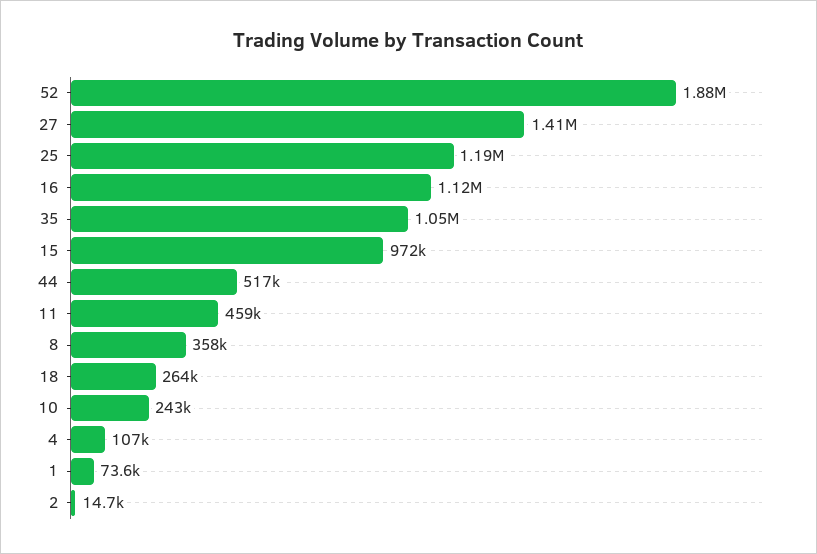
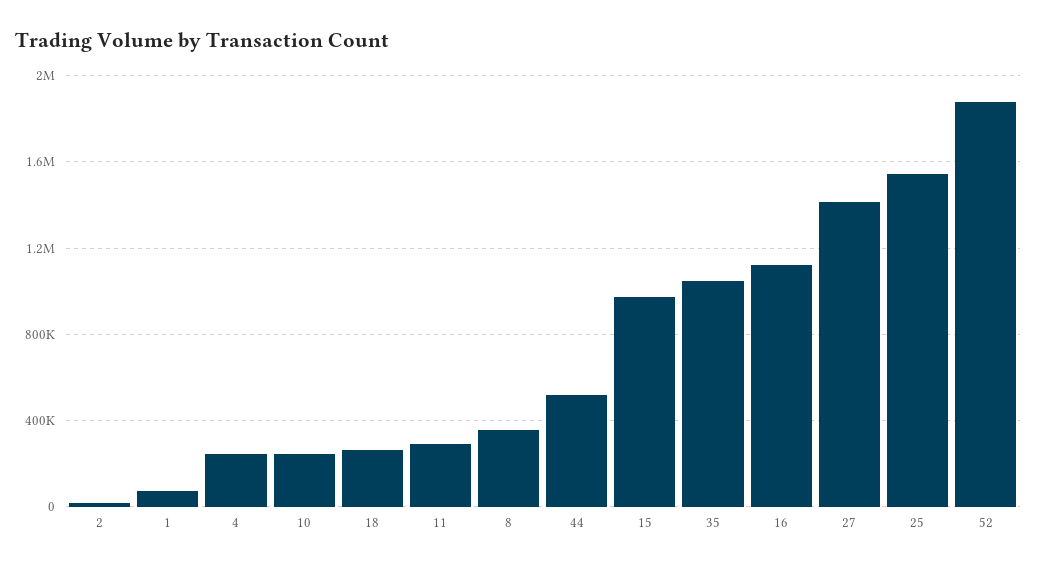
  {
    "52": 1880000,
    "27": 1410000,
-   "25": 1190000,
+   "25": 1550000,
    "16": 1120000,
    "35": 1050000,
    "15": 972000,
    "44": 517000,
-   "11": 459000,
+   "11": 300000,
    "8": 358000,
    "18": 264000,
    "10": 243000,
-   "4": 107000,
+   "4": 250000,
    "1": 73600,
    "2": 14700
  }

